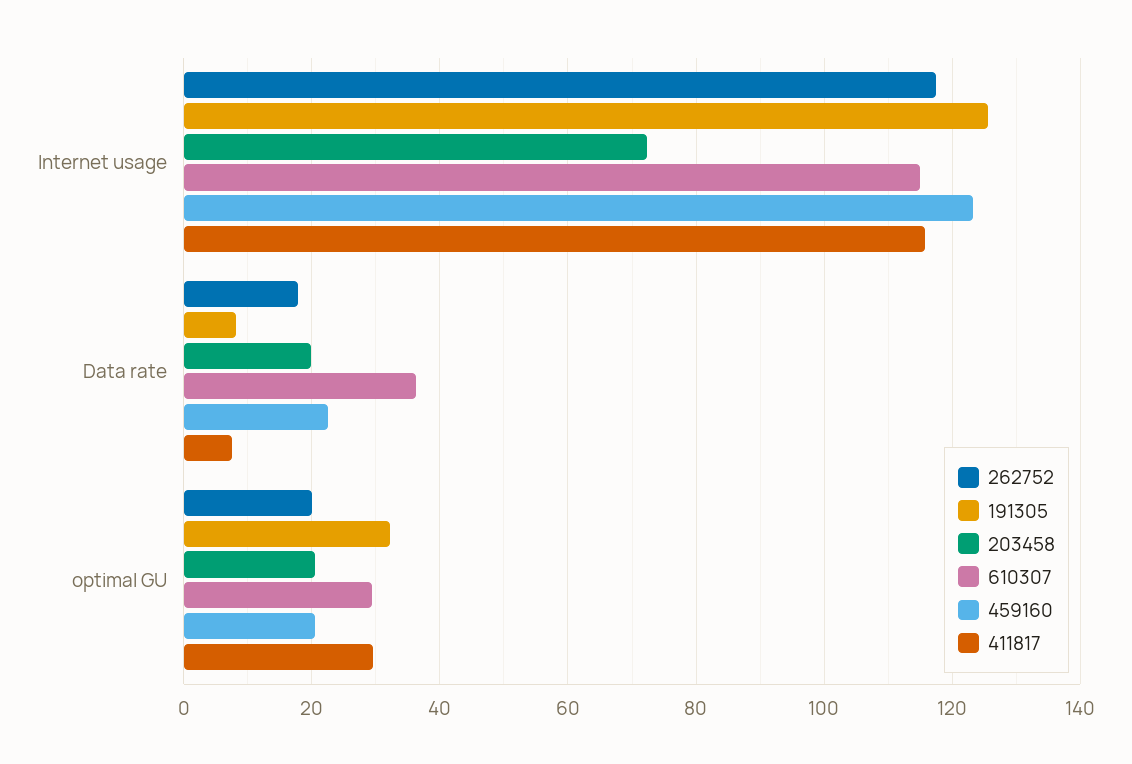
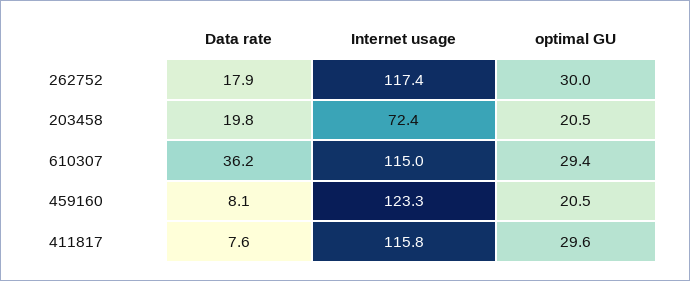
  {
    "262752": {
      "Internet usage": 117.4,
      "Data rate": 17.9,
-     "optimal GU": 20
+     "optimal GU": 30
    },
-   "191305": {
-     "Internet usage": 126,
-     "Data rate": 8,
-     "optimal GU": 32
-   },
    "203458": {
      "Internet usage": 72.4,
      "Data rate": 19.8,
      "optimal GU": 20.5
    },
    "610307": {
      "Internet usage": 115,
      "Data rate": 36.2,
      "optimal GU": 29.4
    },
    "459160": {
      "Internet usage": 123.3,
-     "Data rate": 22,
+     "Data rate": 8.1,
      "optimal GU": 20.5
    },
    "411817": {
      "Internet usage": 115.8,
      "Data rate": 7.6,
      "optimal GU": 29.6
    }
  }

